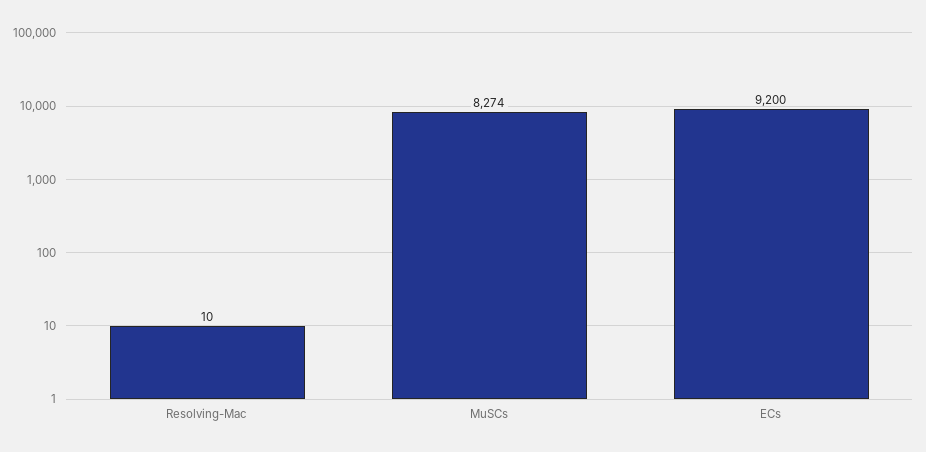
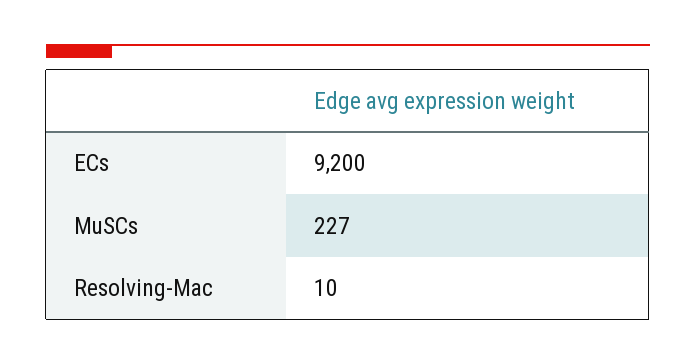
  {
    "Resolving-Mac": 10,
-   "MuSCs": 8274,
+   "MuSCs": 227,
    "ECs": 9200
  }

